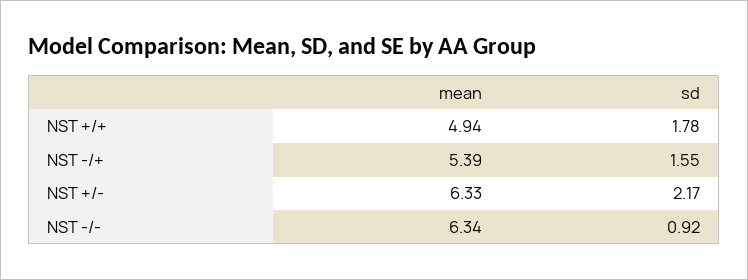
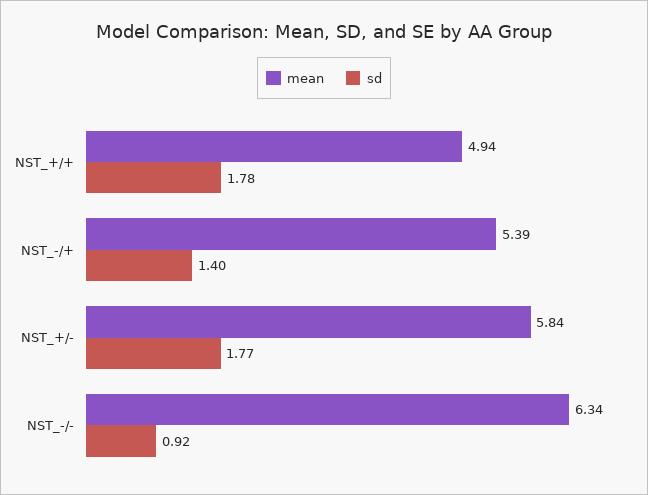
  {
    "mean": {
      "NST +/+": 4.94,
      "NST -/+": 5.39,
-     "NST +/-": 6.33,
+     "NST +/-": 5.84,
      "NST -/-": 6.34
    },
    "sd": {
      "NST +/+": 1.78,
-     "NST -/+": 1.55,
+     "NST -/+": 1.4,
-     "NST +/-": 2.17,
+     "NST +/-": 1.77,
      "NST -/-": 0.92
    }
  }

